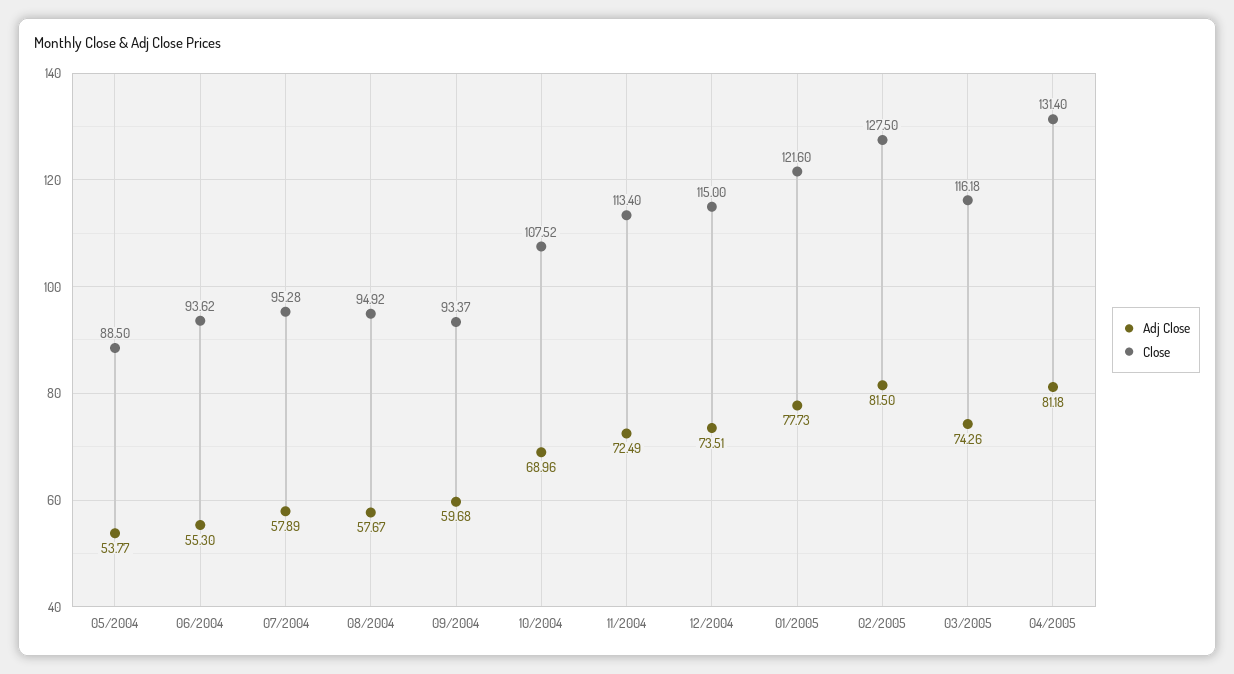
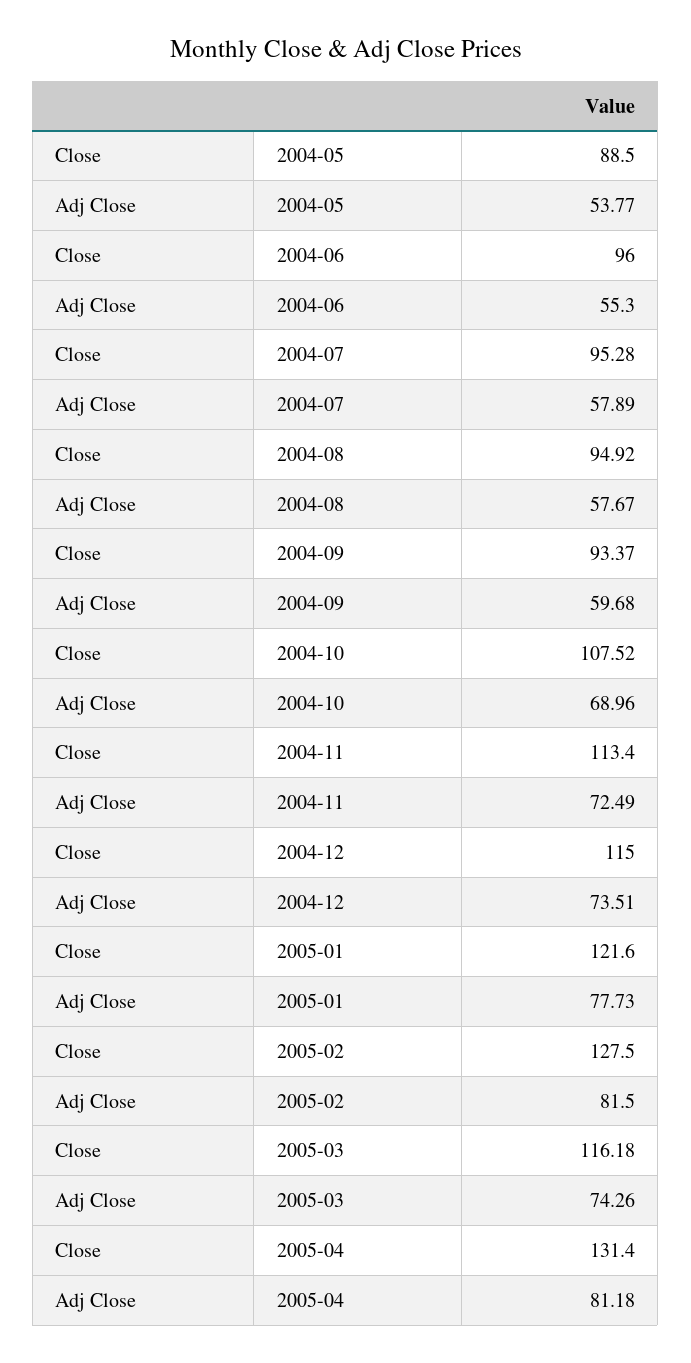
  {
    "Adj Close": {
      "05/2004": 53.77,
      "06/2004": 55.3,
      "07/2004": 57.89,
      "08/2004": 57.67,
      "09/2004": 59.68,
      "10/2004": 68.96,
      "11/2004": 72.49,
      "12/2004": 73.51,
      "01/2005": 77.73,
      "02/2005": 81.5,
      "03/2005": 74.26,
      "04/2005": 81.18
    },
    "Close": {
      "05/2004": 88.5,
-     "06/2004": 93.62,
+     "06/2004": 96,
      "07/2004": 95.28,
      "08/2004": 94.92,
      "09/2004": 93.37,
      "10/2004": 107.52,
      "11/2004": 113.4,
      "12/2004": 115,
      "01/2005": 121.6,
      "02/2005": 127.5,
      "03/2005": 116.18,
      "04/2005": 131.4
    }
  }

